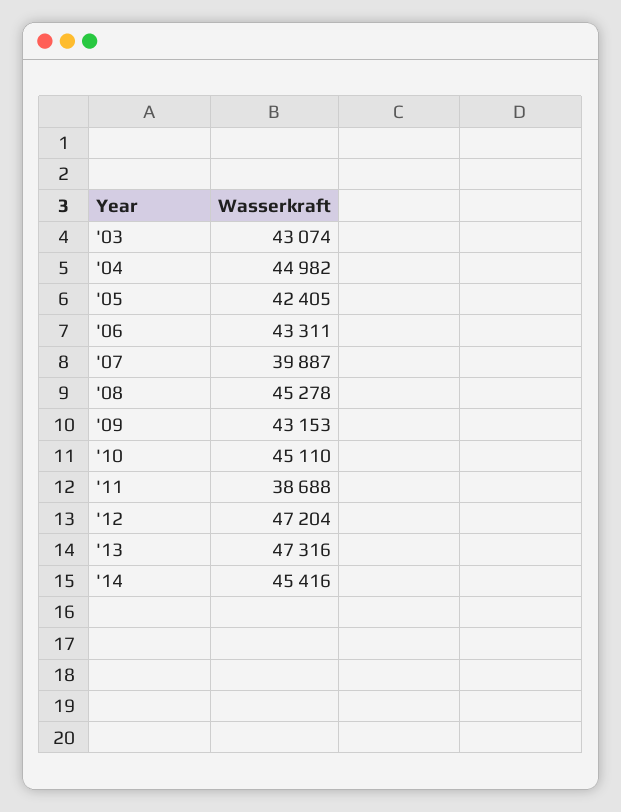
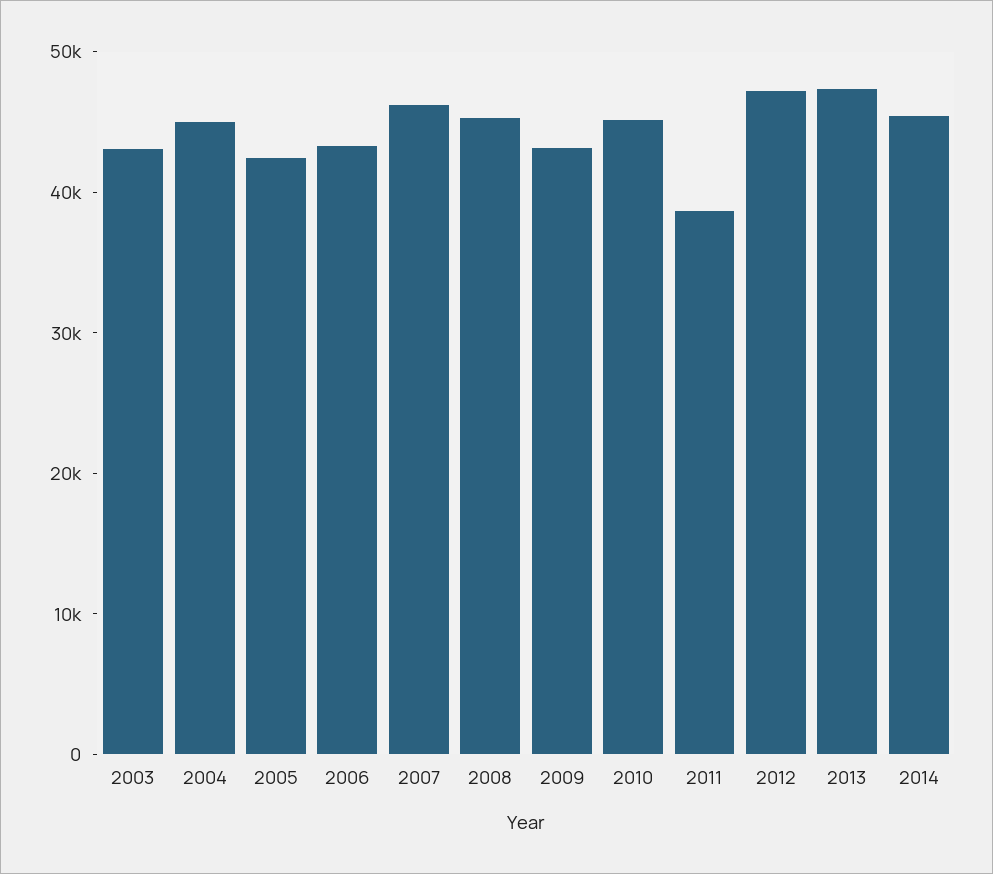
  {
    "'03": 43074,
    "'04": 44982,
    "'05": 42405,
    "'06": 43311,
-   "'07": 39887,
+   "'07": 46000,
    "'08": 45278,
    "'09": 43153,
    "'10": 45110,
    "'11": 38688,
    "'12": 47204,
    "'13": 47316,
    "'14": 45416
  }

